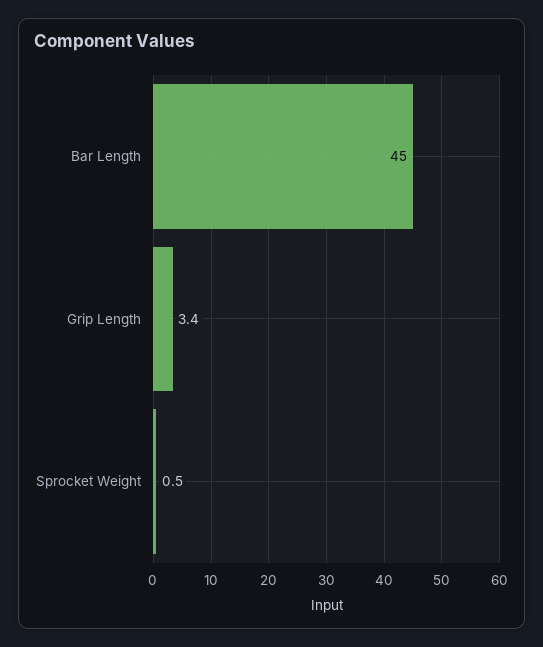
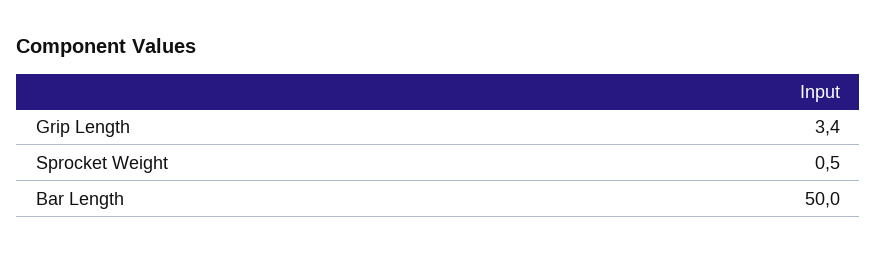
  {
-   "Bar Length": 45,
+   "Bar Length": 50,
    "Grip Length": 3.4,
    "Sprocket Weight": 0.5
  }

